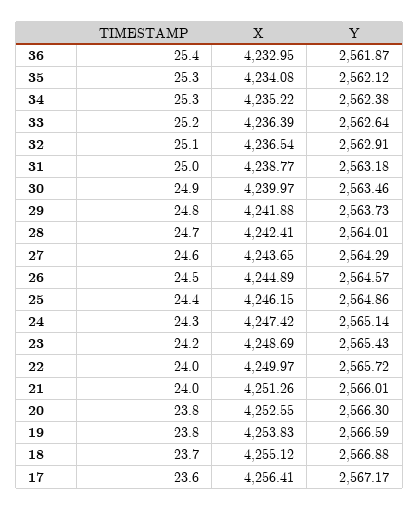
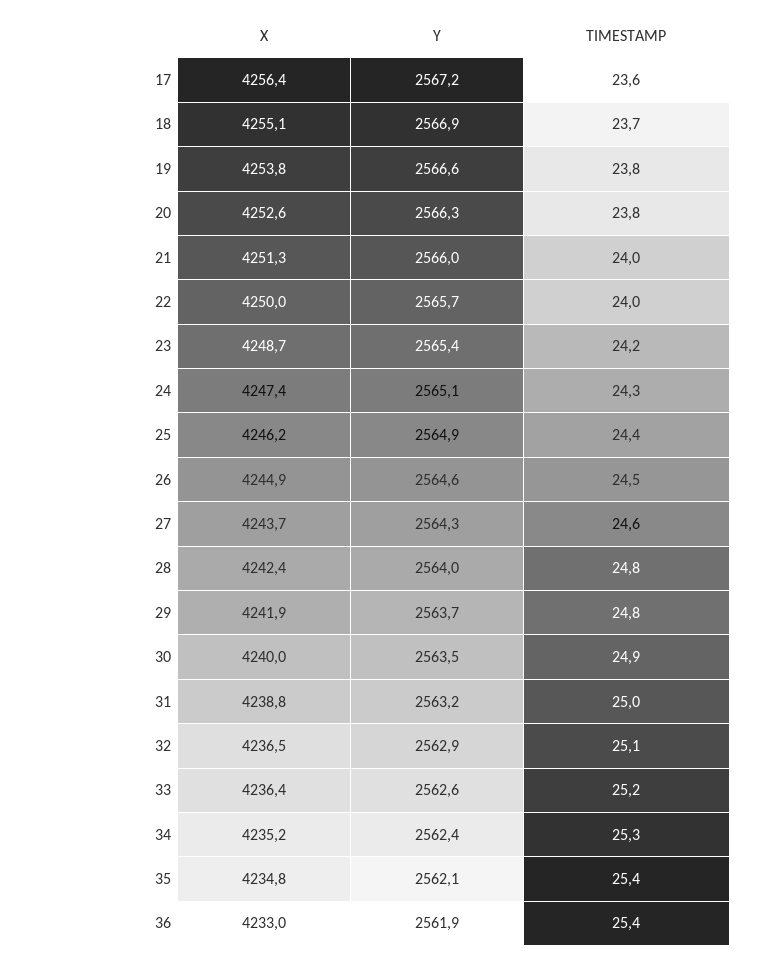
  {
    "TIMESTAMP": {
      "36": 25.4,
-     "35": 25.3,
+     "35": 25.4,
      "34": 25.3,
      "33": 25.2,
      "32": 25.1,
      "31": 25,
      "30": 24.9,
      "29": 24.8,
-     "28": 24.7,
+     "28": 24.8,
      "27": 24.6,
      "26": 24.5,
      "25": 24.4,
      "24": 24.3,
      "23": 24.2,
      "22": 24,
      "21": 24,
      "20": 23.8,
      "19": 23.8,
      "18": 23.7,
      "17": 23.6
    },
    "X": {
      "36": 4232.95,
-     "35": 4234.08,
+     "35": 4234.8,
      "34": 4235.22,
      "33": 4236.39,
      "32": 4236.54,
      "31": 4238.77,
      "30": 4239.97,
      "29": 4241.88,
      "28": 4242.41,
      "27": 4243.65,
      "26": 4244.89,
      "25": 4246.15,
      "24": 4247.42,
      "23": 4248.69,
      "22": 4249.97,
      "21": 4251.26,
      "20": 4252.55,
      "19": 4253.83,
      "18": 4255.12,
      "17": 4256.41
    },
    "Y": {
      "36": 2561.87,
      "35": 2562.12,
      "34": 2562.38,
      "33": 2562.64,
      "32": 2562.91,
      "31": 2563.18,
      "30": 2563.46,
      "29": 2563.73,
      "28": 2564.01,
      "27": 2564.29,
      "26": 2564.57,
      "25": 2564.86,
      "24": 2565.14,
      "23": 2565.43,
      "22": 2565.72,
      "21": 2566.01,
      "20": 2566.3,
      "19": 2566.59,
      "18": 2566.88,
      "17": 2567.17
    }
  }

